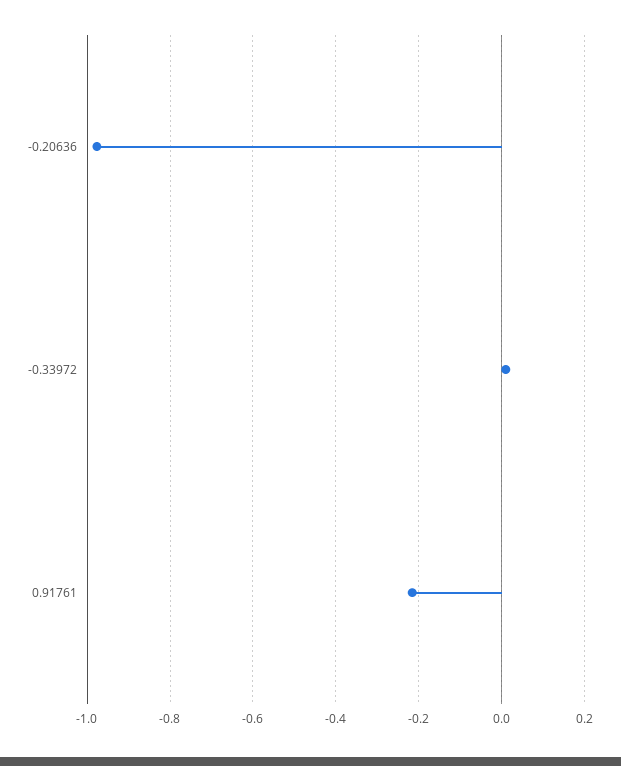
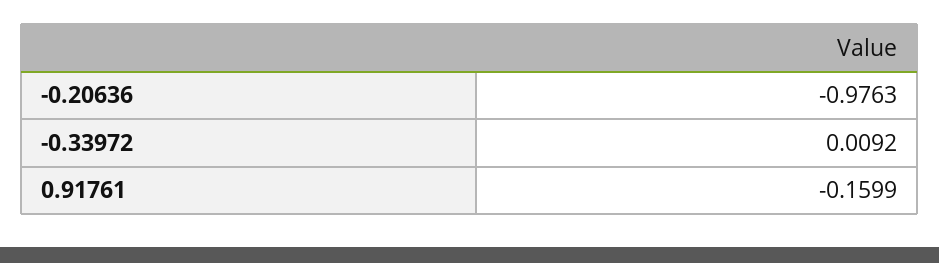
  {
    "-0.20636": -0.9763,
    "-0.33972": 0.0092,
-   "0.91761": -0.22
+   "0.91761": -0.1599
  }

